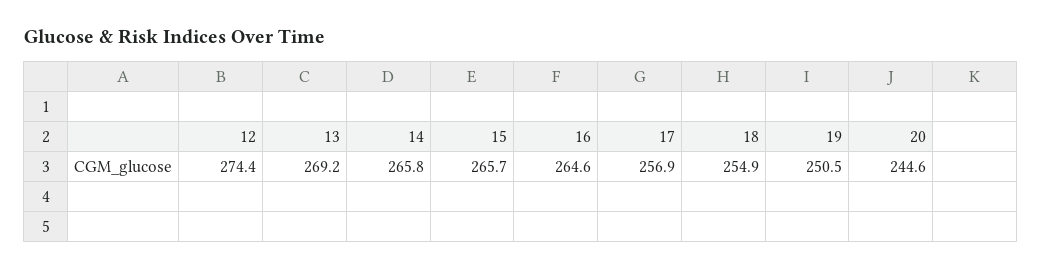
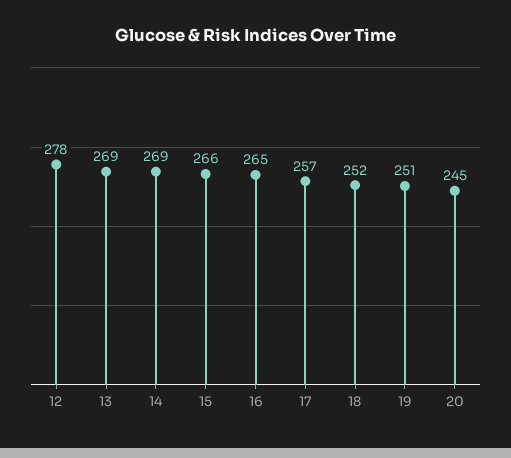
  {
-   "12": 274.4,
+   "12": 278,
    "13": 269.2,
-   "14": 265.8,
+   "14": 269,
    "15": 265.7,
    "16": 264.6,
    "17": 256.9,
-   "18": 254.9,
+   "18": 252,
    "19": 250.5,
    "20": 244.6
  }

